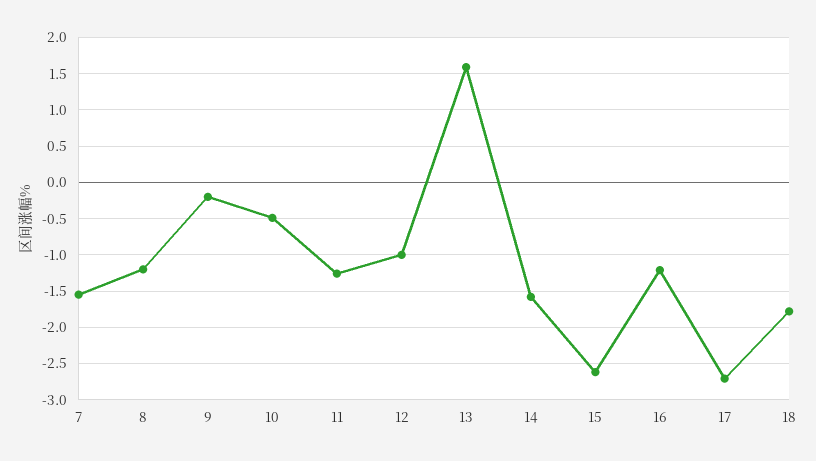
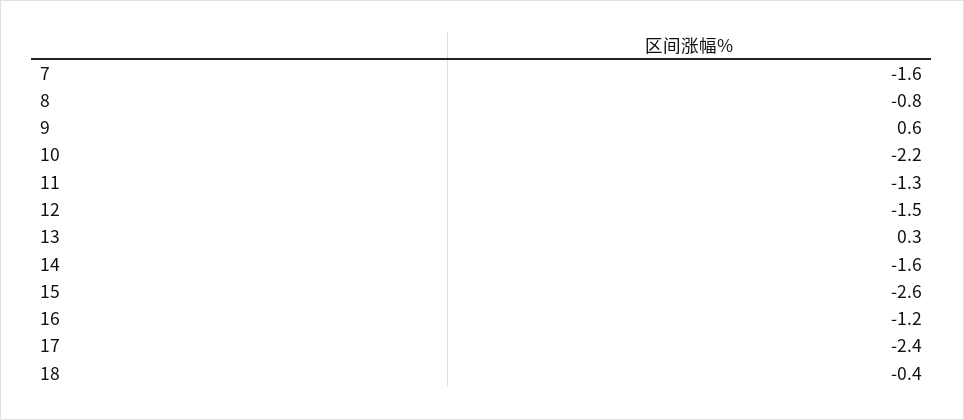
  {
    "7": -1.6,
-   "8": -1.2,
+   "8": -0.8,
-   "9": -0.2,
+   "9": 0.6,
-   "10": -0.5,
+   "10": -2.2,
    "11": -1.3,
-   "12": -1,
+   "12": -1.5,
-   "13": 1.6,
+   "13": 0.3,
    "14": -1.6,
    "15": -2.6,
    "16": -1.2,
-   "17": -2.7,
+   "17": -2.4,
-   "18": -1.8
+   "18": -0.4
  }

